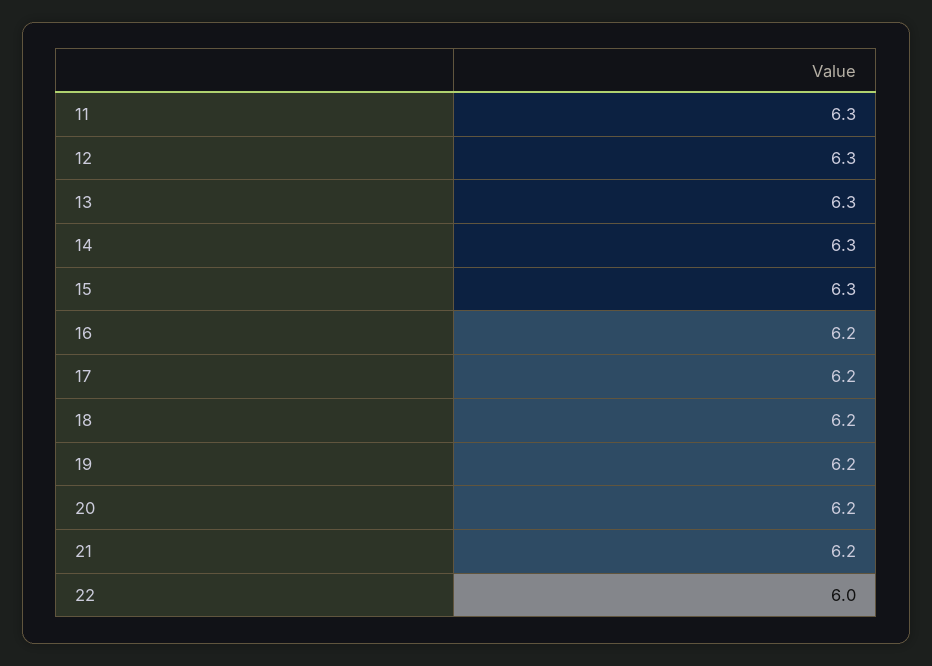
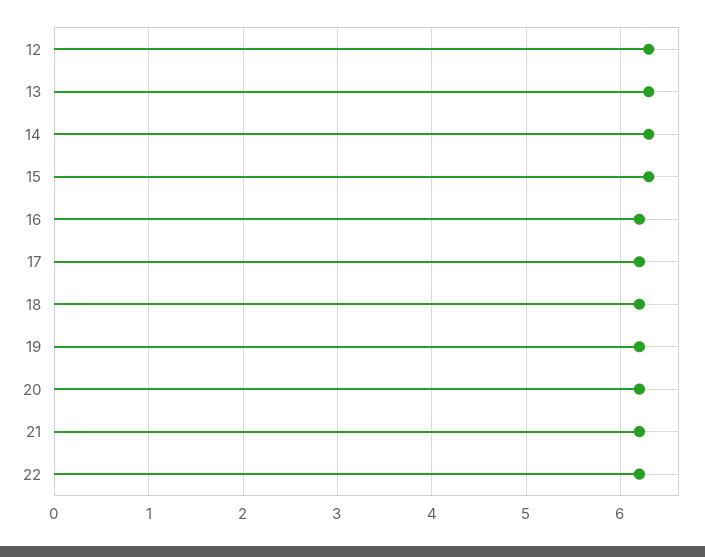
  {
-   "11": 6.3,
    "12": 6.3,
    "13": 6.3,
    "14": 6.3,
    "15": 6.3,
    "16": 6.2,
    "17": 6.2,
    "18": 6.2,
    "19": 6.2,
    "20": 6.2,
    "21": 6.2,
-   "22": 6
+   "22": 6.2
  }

